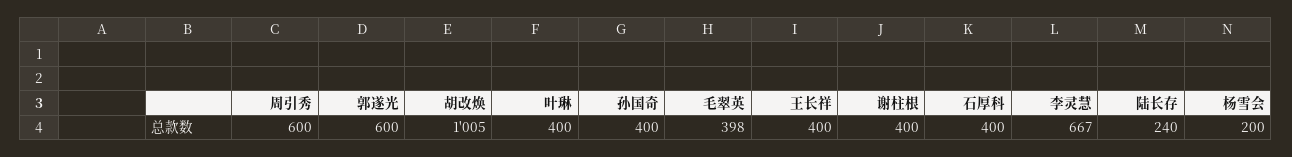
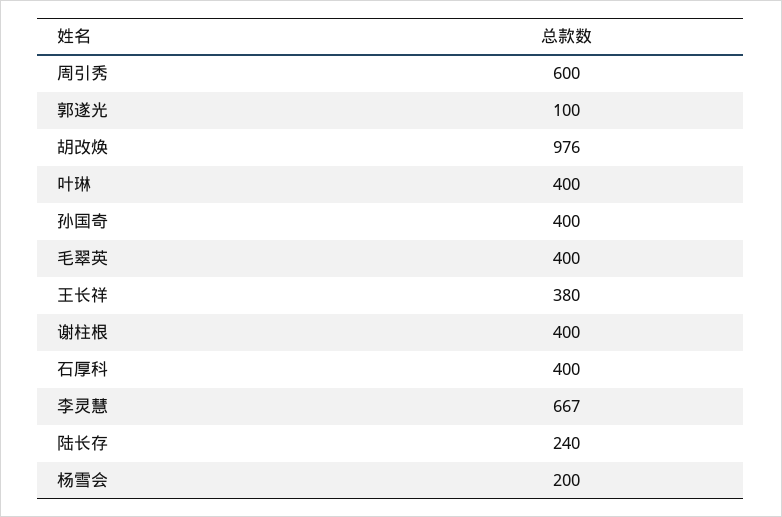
  {
    "周引秀": 600,
-   "郭遂光": 600,
+   "郭遂光": 100,
-   "胡改焕": 1005,
+   "胡改焕": 976,
    "叶琳": 400,
    "孙国奇": 400,
-   "毛翠英": 398,
+   "毛翠英": 400,
-   "王长祥": 400,
+   "王长祥": 380,
    "谢柱根": 400,
    "石厚科": 400,
    "李灵慧": 667,
    "陆长存": 240,
    "杨雪会": 200
  }

